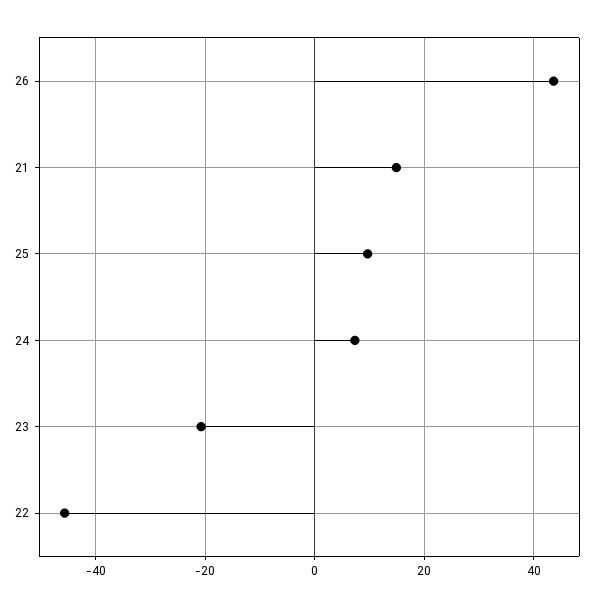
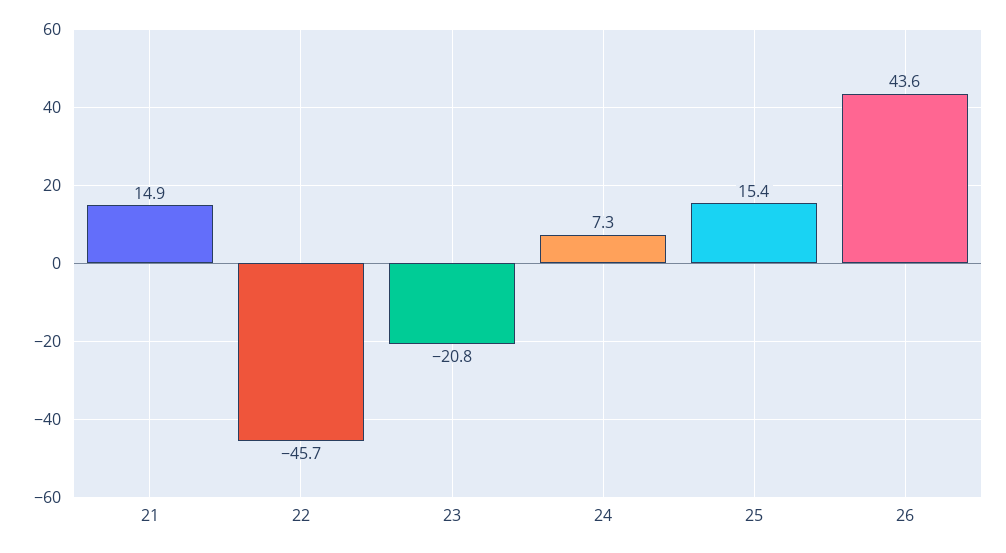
  {
    "26": 43.6,
    "21": 14.9,
-   "25": 10,
+   "25": 15.4,
    "24": 7.3,
    "23": -20.8,
    "22": -45.7
  }

